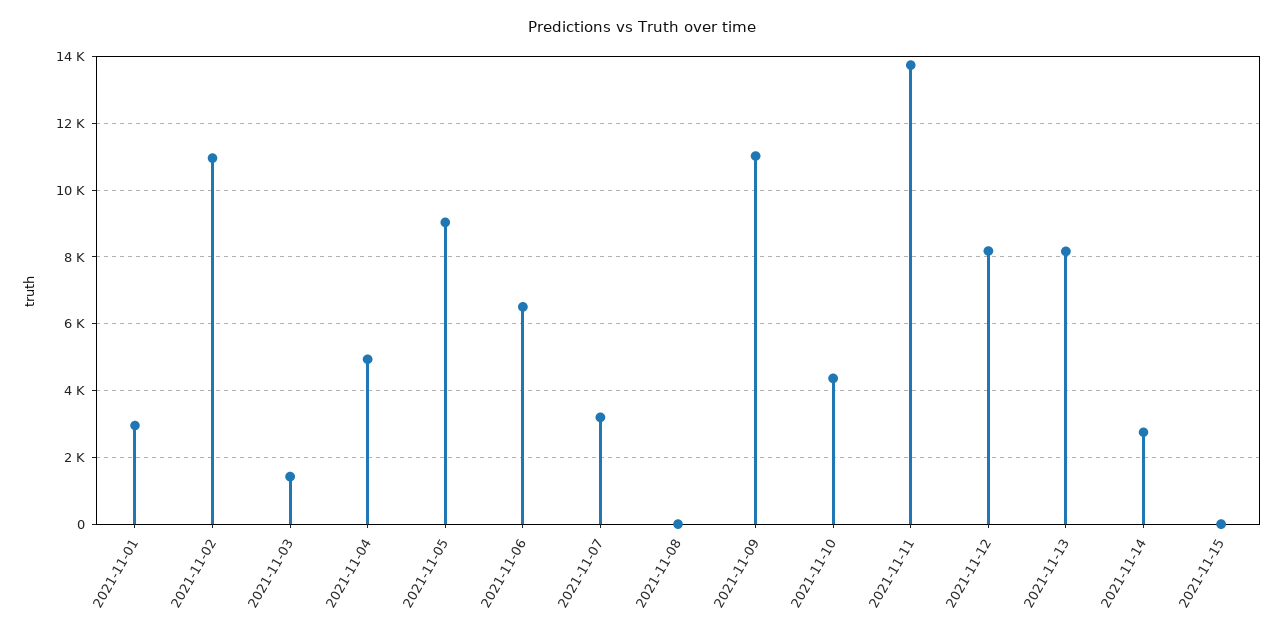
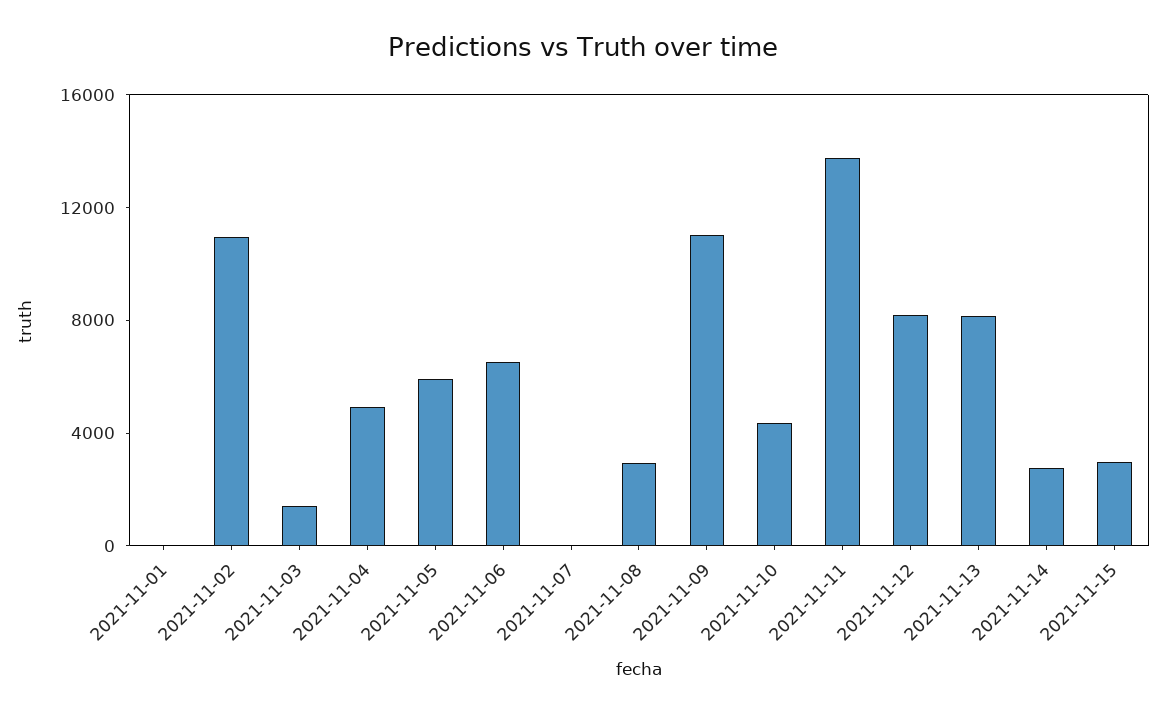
  {
-   "2021-11-01": 3000,
+   "2021-11-01": 0,
    "2021-11-02": 11000,
    "2021-11-03": 1400,
    "2021-11-04": 5000,
-   "2021-11-05": 9000,
+   "2021-11-05": 6000,
    "2021-11-06": 6600,
-   "2021-11-07": 3200,
+   "2021-11-07": 0,
-   "2021-11-08": 0,
+   "2021-11-08": 3000,
    "2021-11-09": 11000,
    "2021-11-10": 4400,
    "2021-11-11": 13800,
    "2021-11-12": 8200,
    "2021-11-13": 8200,
    "2021-11-14": 2800,
-   "2021-11-15": 0
+   "2021-11-15": 3000
  }

